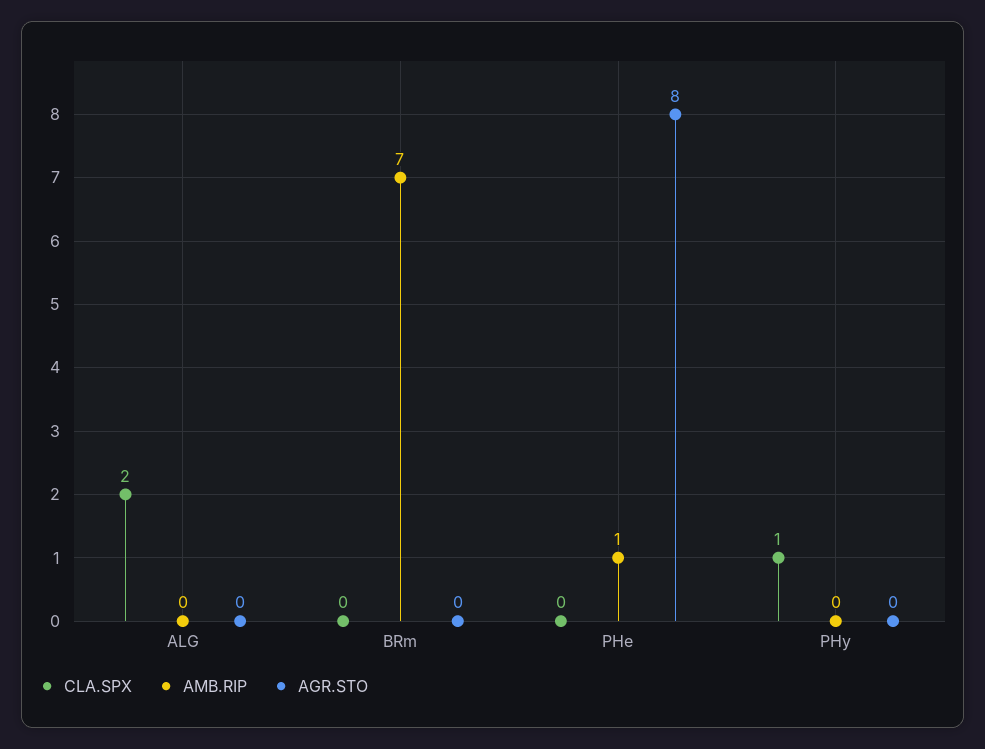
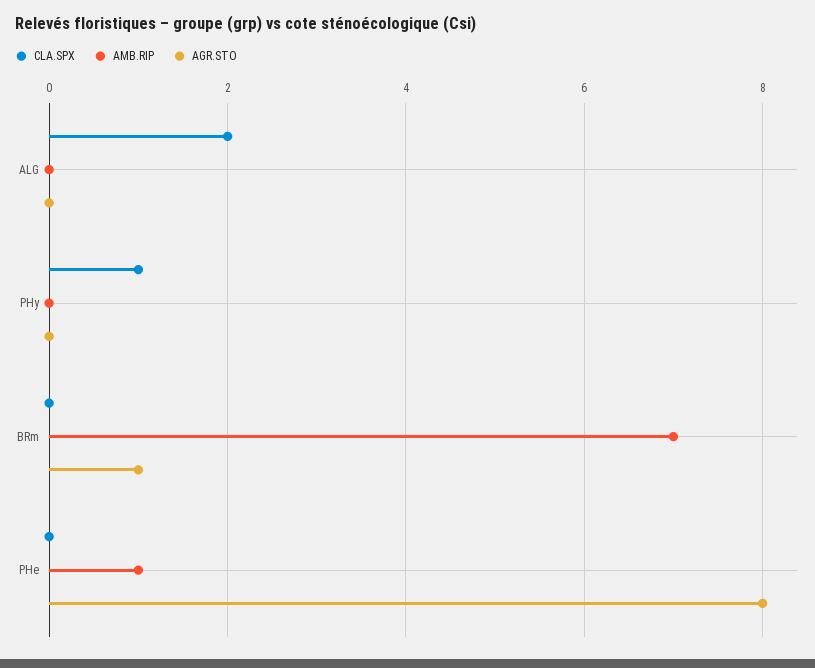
  {
    "CLA.SPX": {
      "ALG": 2,
      "BRm": 0,
      "PHe": 0,
      "PHy": 1
    },
    "AMB.RIP": {
      "ALG": 0,
      "BRm": 7,
      "PHe": 1,
      "PHy": 0
    },
    "AGR.STO": {
      "ALG": 0,
-     "BRm": 0,
+     "BRm": 1,
      "PHe": 8,
      "PHy": 0
    }
  }

